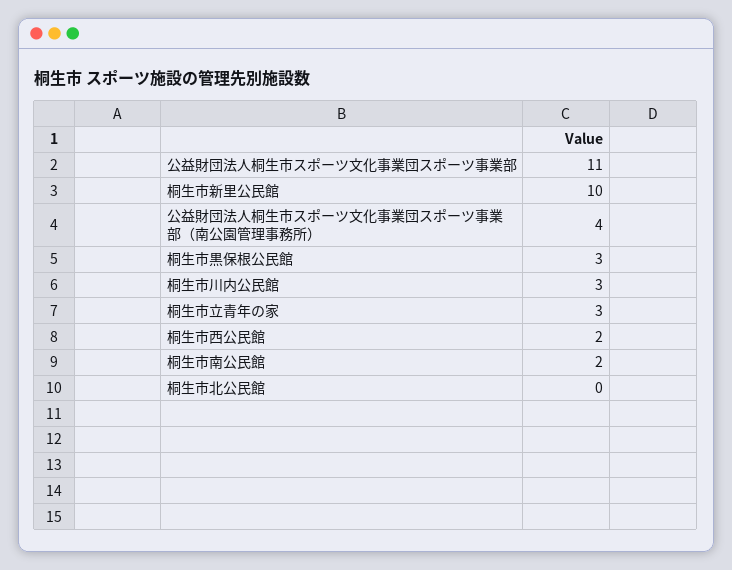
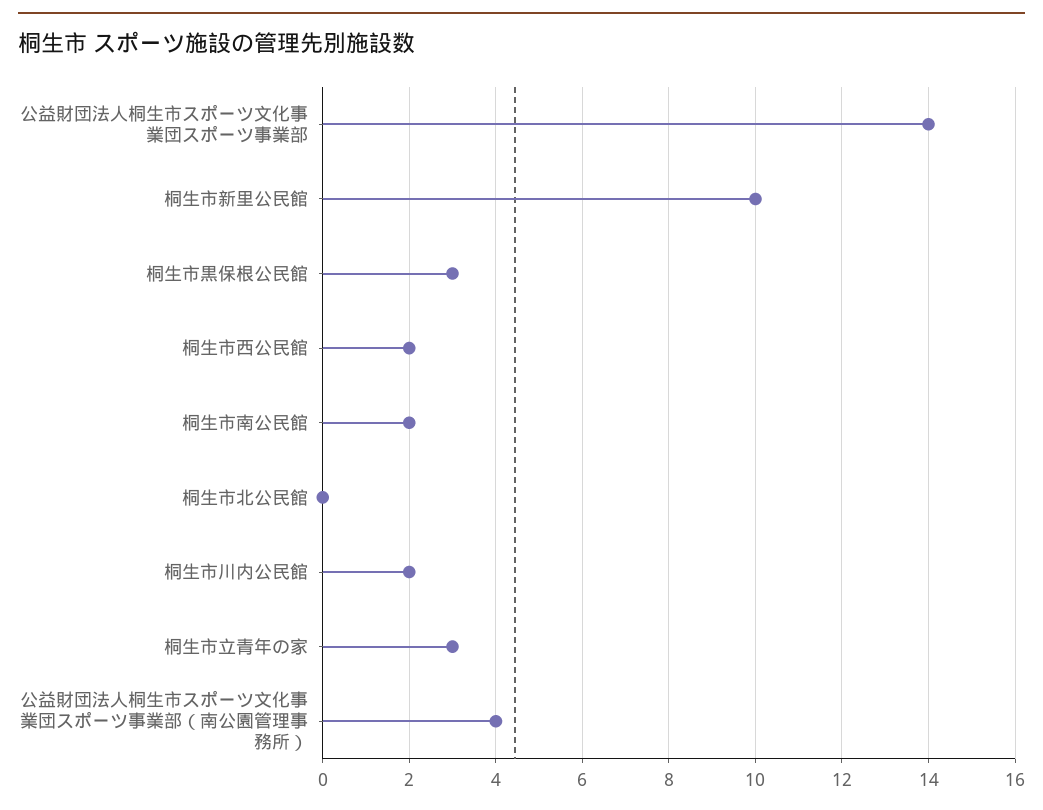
  {
-   "公益財団法人桐生市スポーツ文化事業団スポーツ事業部": 11,
+   "公益財団法人桐生市スポーツ文化事業団スポーツ事業部": 14,
    "桐生市新里公民館": 10,
    "公益財団法人桐生市スポーツ文化事業団スポーツ事業部（南公園管理事務所）": 4,
    "桐生市黒保根公民館": 3,
-   "桐生市川内公民館": 3,
+   "桐生市川内公民館": 2,
    "桐生市立青年の家": 3,
    "桐生市西公民館": 2,
    "桐生市南公民館": 2,
    "桐生市北公民館": 0
  }

